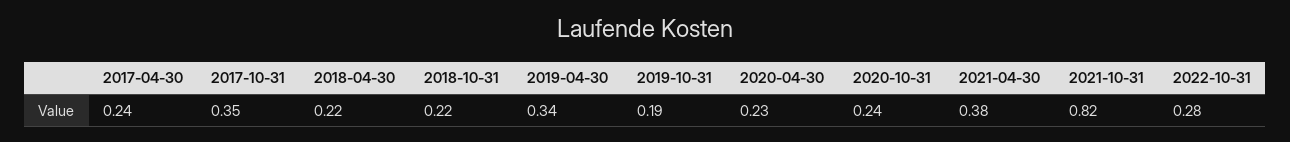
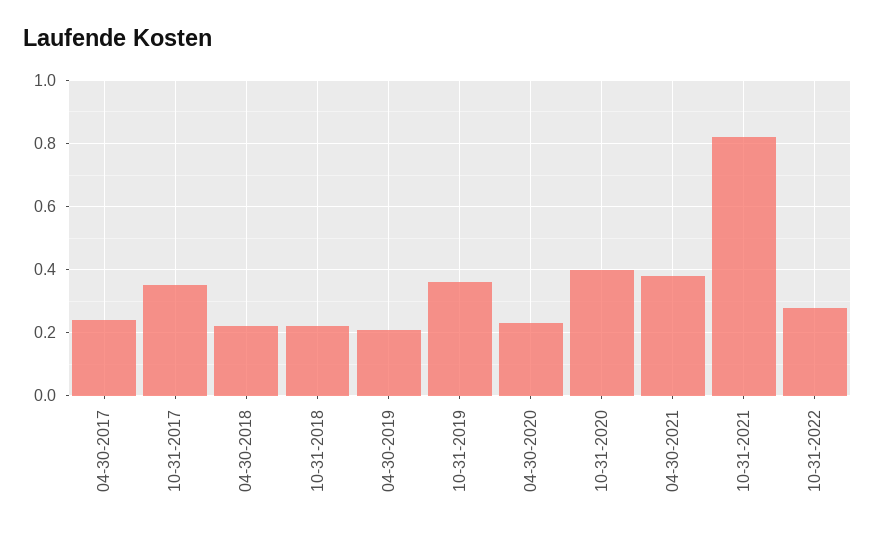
  {
    "2017-04-30": 0.24,
    "2017-10-31": 0.35,
    "2018-04-30": 0.22,
    "2018-10-31": 0.22,
-   "2019-04-30": 0.34,
+   "2019-04-30": 0.2,
-   "2019-10-31": 0.19,
+   "2019-10-31": 0.35,
    "2020-04-30": 0.23,
-   "2020-10-31": 0.24,
+   "2020-10-31": 0.4,
    "2021-04-30": 0.38,
    "2021-10-31": 0.82,
    "2022-10-31": 0.28
  }

